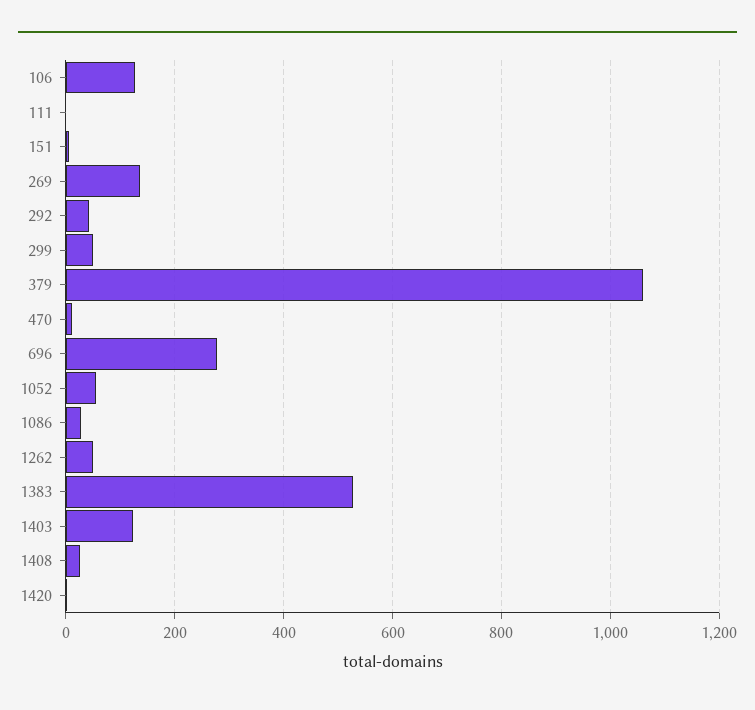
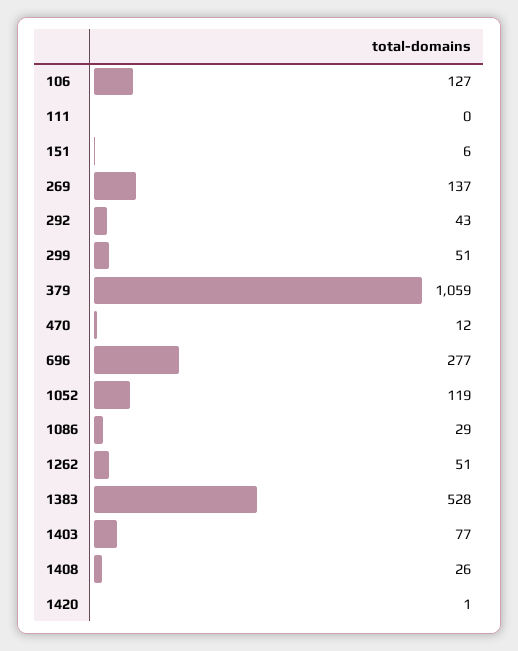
  {
    "106": 127,
    "111": 0,
    "151": 6,
    "269": 137,
    "292": 43,
    "299": 51,
    "379": 1059,
    "470": 12,
    "696": 277,
-   "1052": 60,
+   "1052": 119,
    "1086": 29,
    "1262": 51,
    "1383": 528,
-   "1403": 120,
+   "1403": 77,
    "1408": 26,
    "1420": 1
  }

